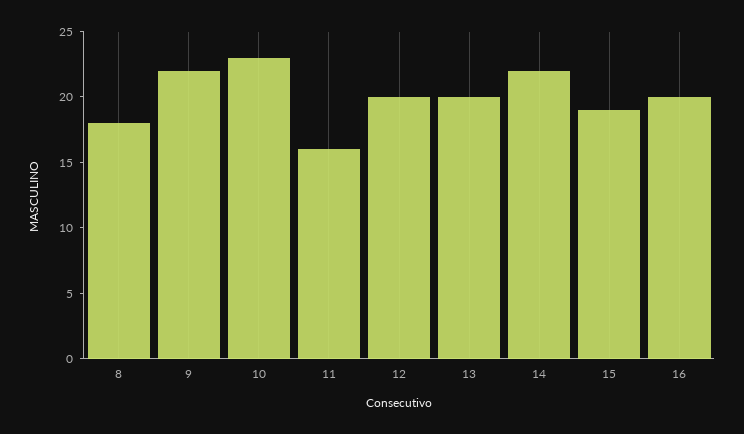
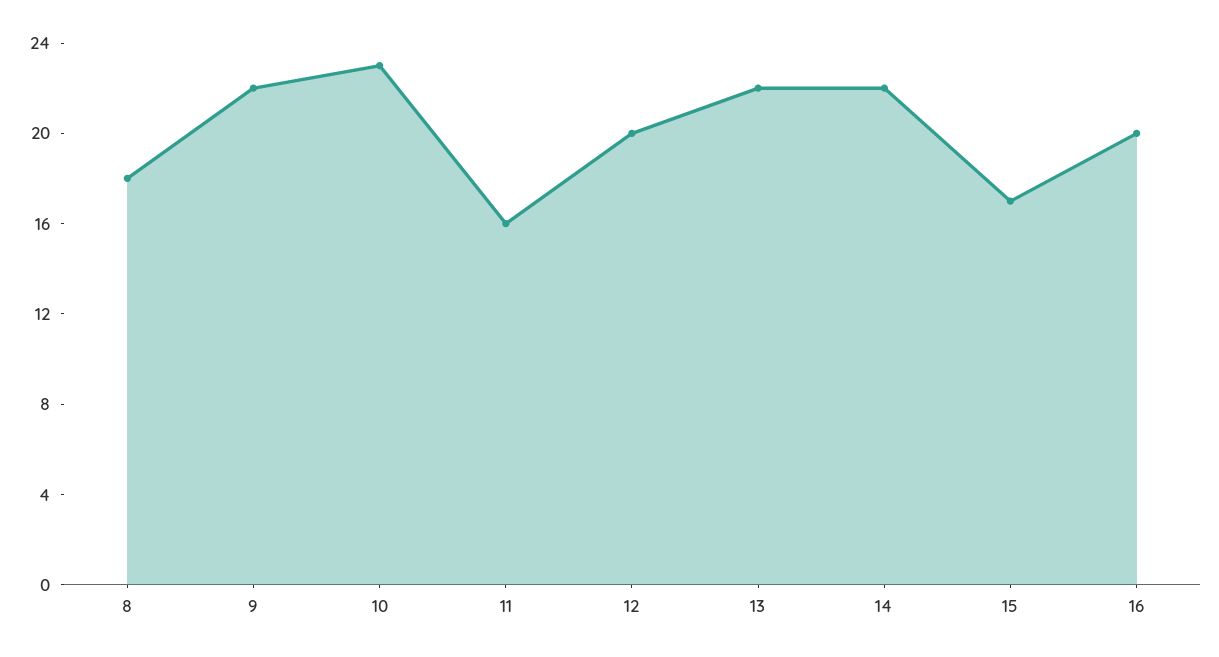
  {
    "8": 18,
    "9": 22,
    "10": 23,
    "11": 16,
    "12": 20,
-   "13": 20,
+   "13": 22,
    "14": 22,
-   "15": 19,
+   "15": 17,
    "16": 20
  }

